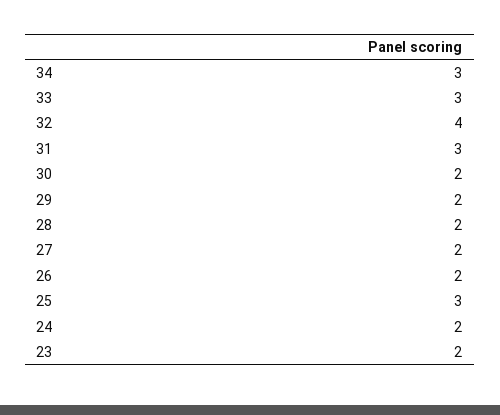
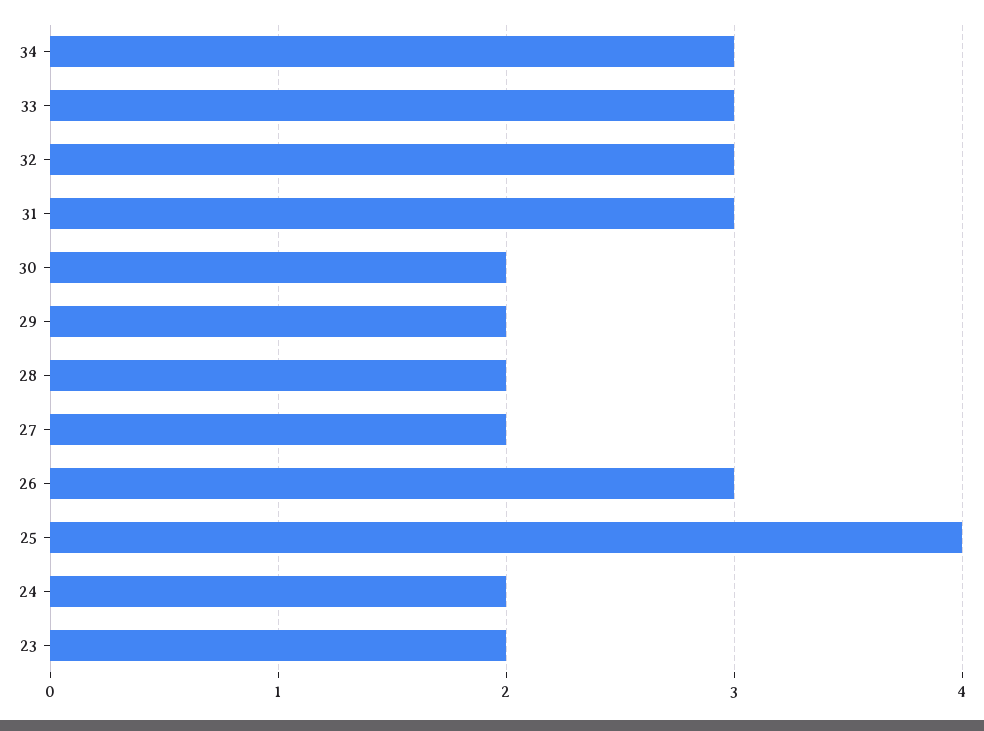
  {
    "34": 3,
    "33": 3,
-   "32": 4,
+   "32": 3,
    "31": 3,
    "30": 2,
    "29": 2,
    "28": 2,
    "27": 2,
-   "26": 2,
+   "26": 3,
-   "25": 3,
+   "25": 4,
    "24": 2,
    "23": 2
  }

